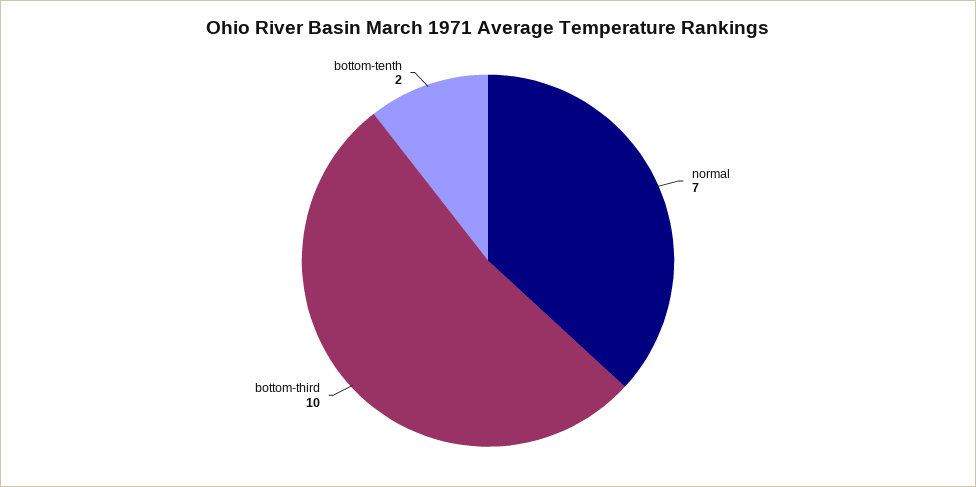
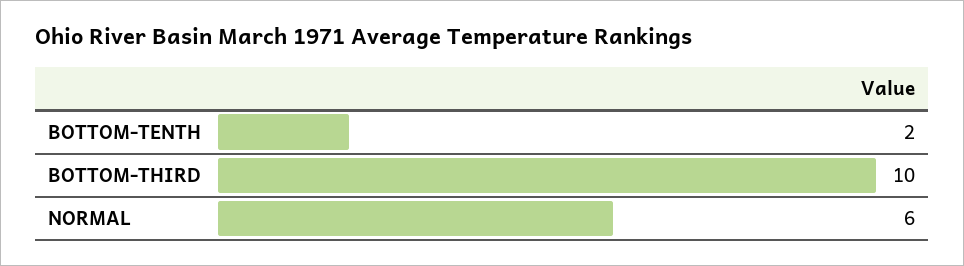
  {
-   "normal": 7,
+   "normal": 6,
    "bottom-third": 10,
    "bottom-tenth": 2
  }

